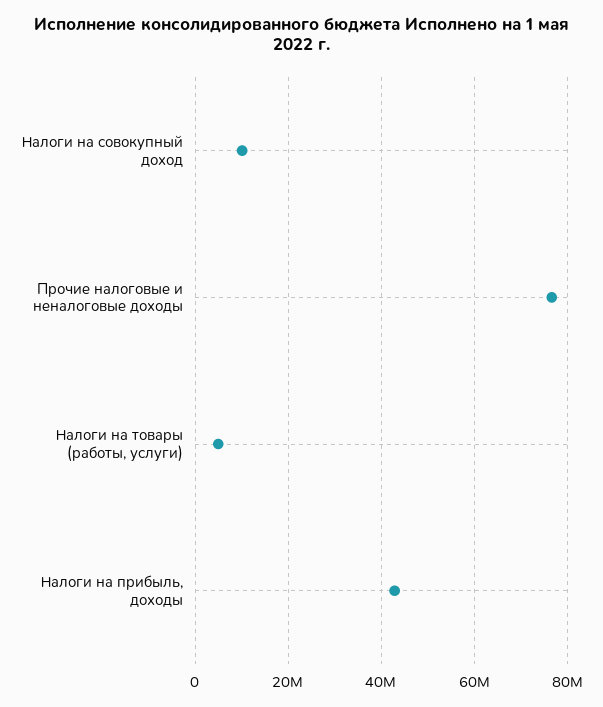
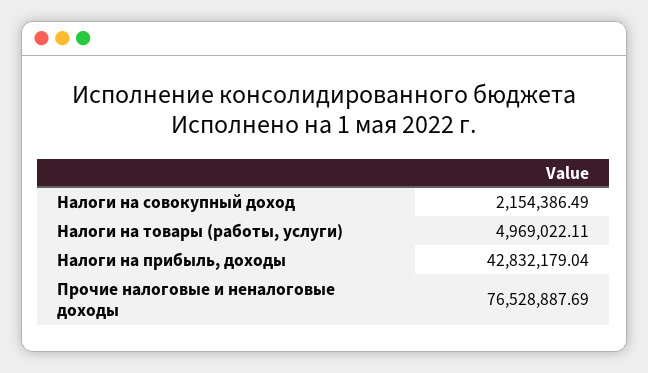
  {
-   "Налоги на совокупный доход": 10000000,
+   "Налоги на совокупный доход": 2154386.49,
    "Прочие налоговые и неналоговые доходы": 76528887.69,
    "Налоги на товары (работы, услуги)": 4969022.11,
    "Налоги на прибыль, доходы": 42832179.04
  }

